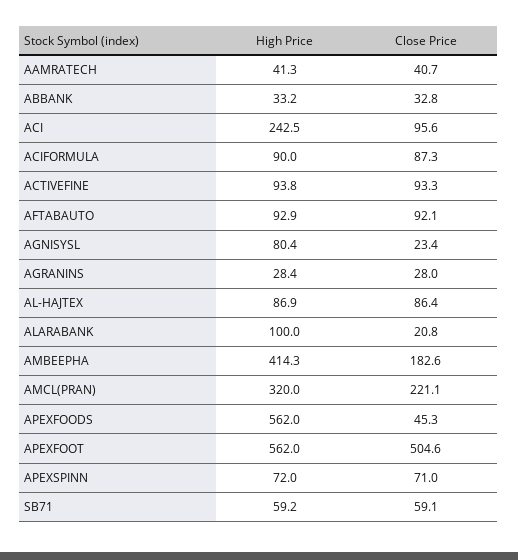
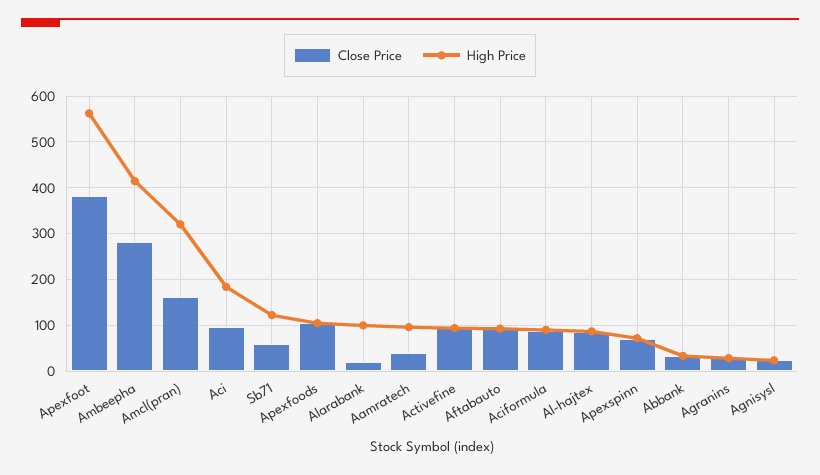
  {
    "High Price": {
-     "AAMRATECH": 41.3,
+     "AAMRATECH": 100,
      "ABBANK": 33.2,
-     "ACI": 242.5,
+     "ACI": 180,
      "ACIFORMULA": 90,
      "ACTIVEFINE": 93.8,
      "AFTABAUTO": 92.9,
-     "AGNISYSL": 80.4,
+     "AGNISYSL": 20,
      "AGRANINS": 28.4,
      "AL-HAJTEX": 86.9,
      "ALARABANK": 100,
      "AMBEEPHA": 414.3,
      "AMCL(PRAN)": 320,
-     "APEXFOODS": 562,
+     "APEXFOODS": 100,
      "APEXFOOT": 562,
      "APEXSPINN": 72,
-     "SB71": 59.2
+     "SB71": 120
    },
    "Close Price": {
      "AAMRATECH": 40.7,
      "ABBANK": 32.8,
      "ACI": 95.6,
      "ACIFORMULA": 87.3,
      "ACTIVEFINE": 93.3,
      "AFTABAUTO": 92.1,
      "AGNISYSL": 23.4,
      "AGRANINS": 28,
      "AL-HAJTEX": 86.4,
      "ALARABANK": 20.8,
-     "AMBEEPHA": 182.6,
+     "AMBEEPHA": 280,
-     "AMCL(PRAN)": 221.1,
+     "AMCL(PRAN)": 160,
-     "APEXFOODS": 45.3,
+     "APEXFOODS": 100,
-     "APEXFOOT": 504.6,
+     "APEXFOOT": 380,
      "APEXSPINN": 71,
      "SB71": 59.1
    }
  }

